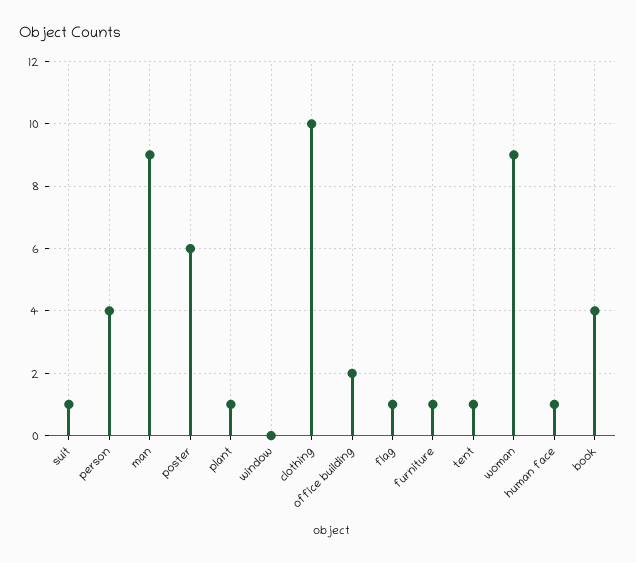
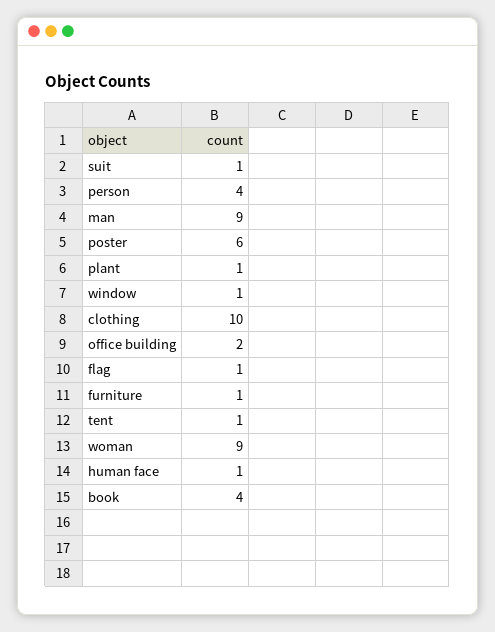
  {
    "suit": 1,
    "person": 4,
    "man": 9,
    "poster": 6,
    "plant": 1,
-   "window": 0,
+   "window": 1,
    "clothing": 10,
    "office building": 2,
    "flag": 1,
    "furniture": 1,
    "tent": 1,
    "woman": 9,
    "human face": 1,
    "book": 4
  }

